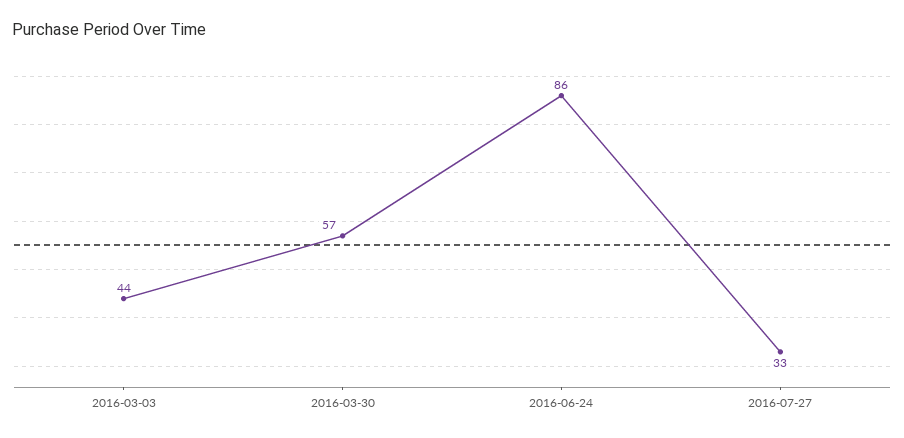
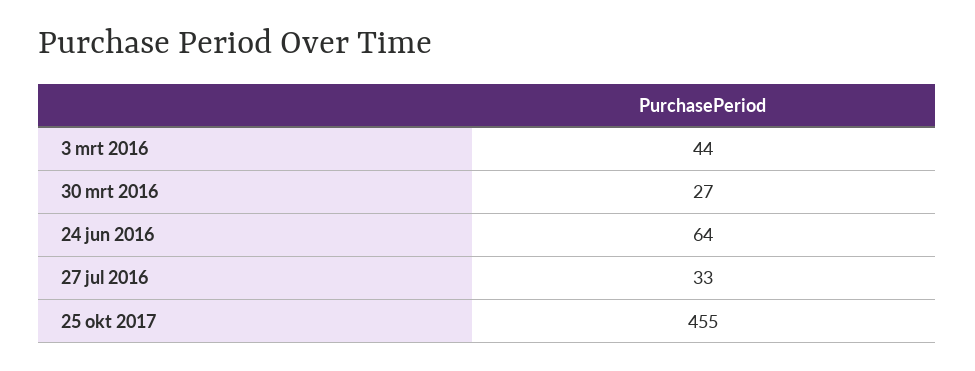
  {
    "2016-03-03": 44,
-   "2016-03-30": 57,
+   "2016-03-30": 27,
-   "2016-06-24": 86,
+   "2016-06-24": 64,
-   "2016-07-27": 33
+   "2016-07-27": 33,
+   "25 okt 2017": 455
  }

